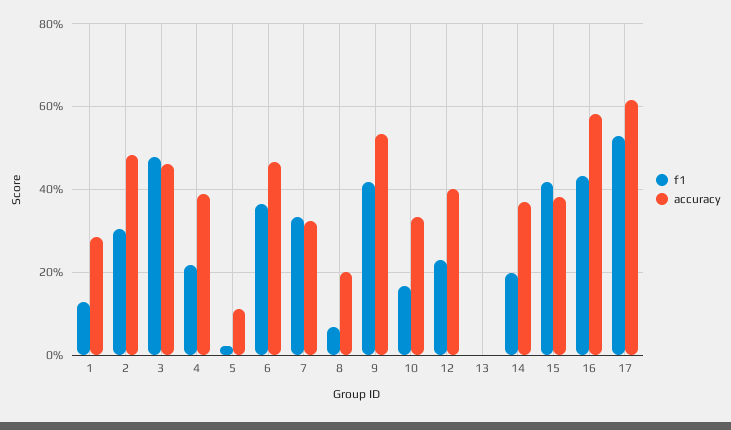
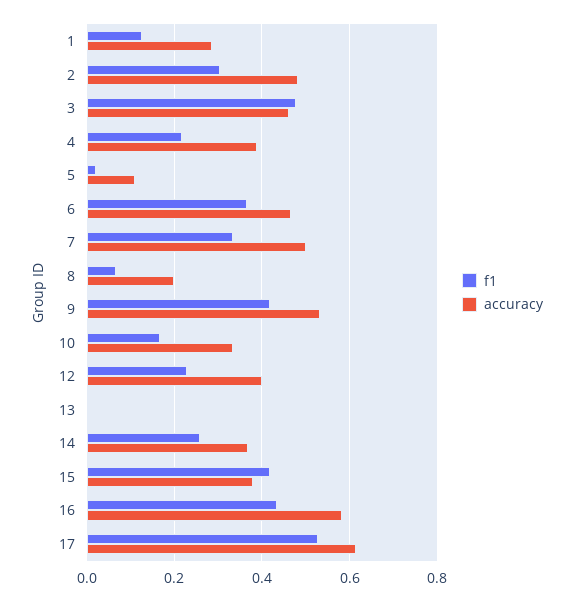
  {
    "f1": {
      "1": 0.12,
      "2": 0.3,
      "3": 0.48,
      "4": 0.22,
      "5": 0.02,
      "6": 0.36,
      "7": 0.34,
      "8": 0.06,
      "9": 0.42,
      "10": 0.16,
      "12": 0.22,
      "13": 0,
-     "14": 0.2,
+     "14": 0.26,
      "15": 0.42,
      "16": 0.44,
      "17": 0.52
    },
    "accuracy": {
      "1": 0.28,
      "2": 0.48,
      "3": 0.46,
      "4": 0.38,
      "5": 0.12,
      "6": 0.46,
-     "7": 0.32,
+     "7": 0.5,
      "8": 0.2,
      "9": 0.54,
      "10": 0.34,
      "12": 0.4,
      "13": 0,
      "14": 0.36,
      "15": 0.38,
      "16": 0.58,
      "17": 0.62
    }
  }

